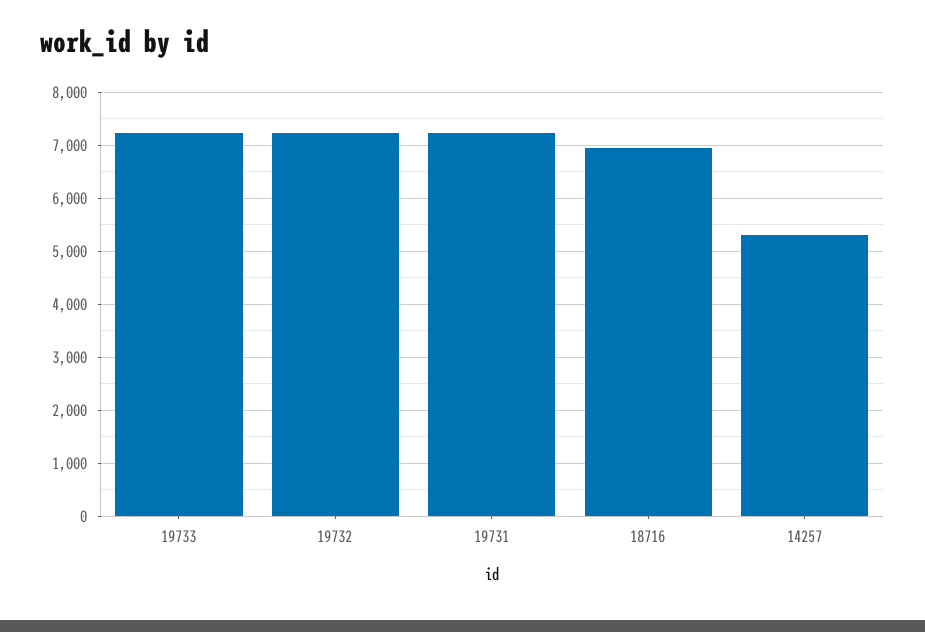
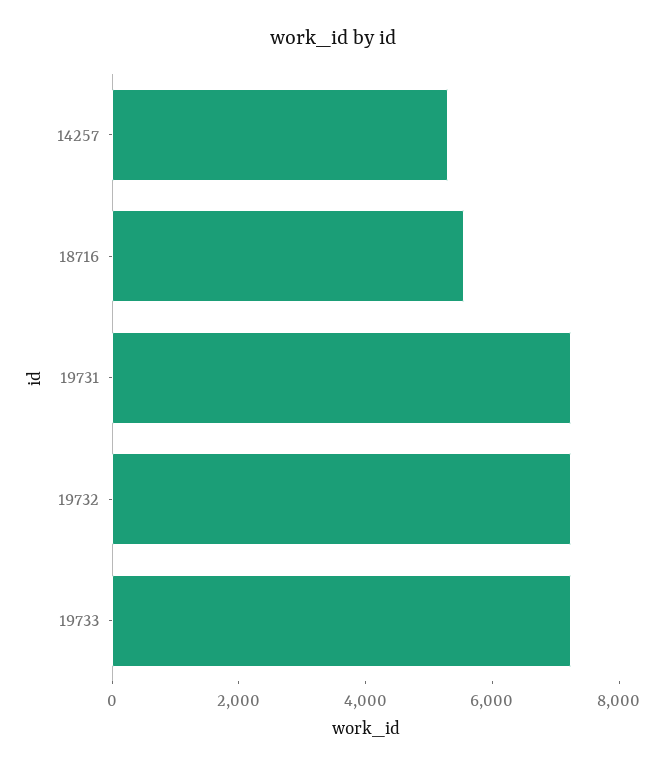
  {
    "19733": 7200,
    "19732": 7200,
    "19731": 7200,
-   "18716": 7000,
+   "18716": 5500,
    "14257": 5400
  }

